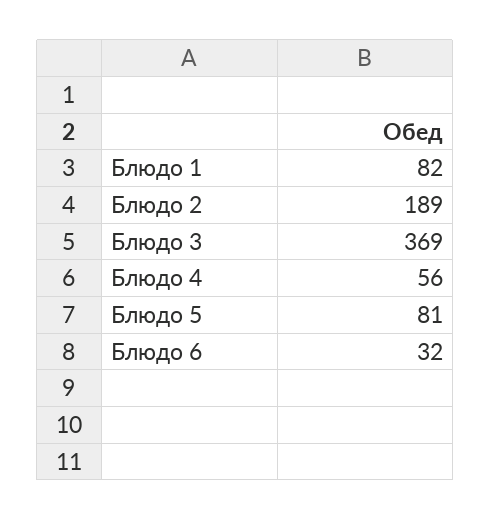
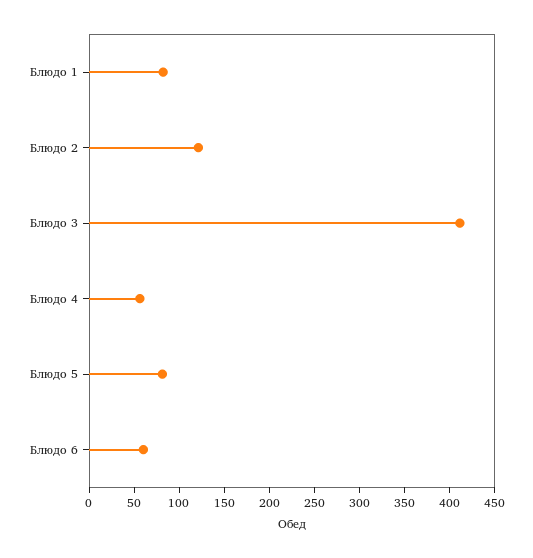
  {
    "Блюдо 1": 82,
-   "Блюдо 2": 189,
+   "Блюдо 2": 120,
-   "Блюдо 3": 369,
+   "Блюдо 3": 410,
    "Блюдо 4": 56,
    "Блюдо 5": 81,
-   "Блюдо 6": 32
+   "Блюдо 6": 60
  }

